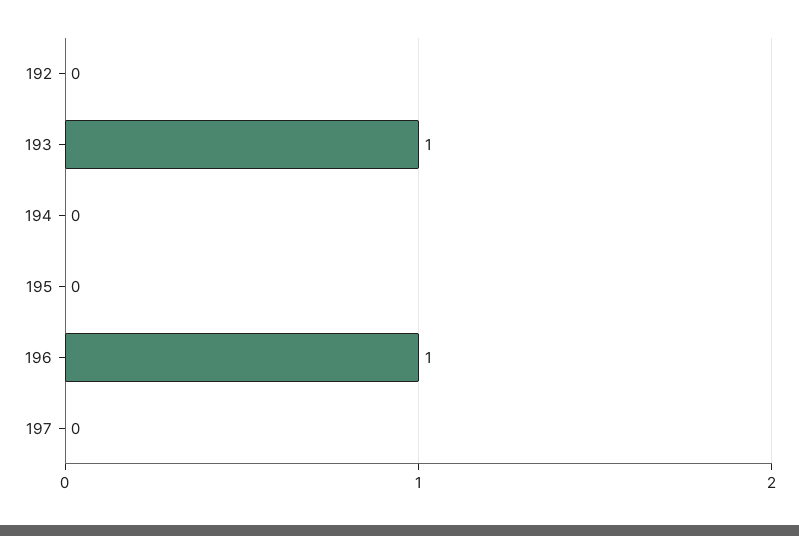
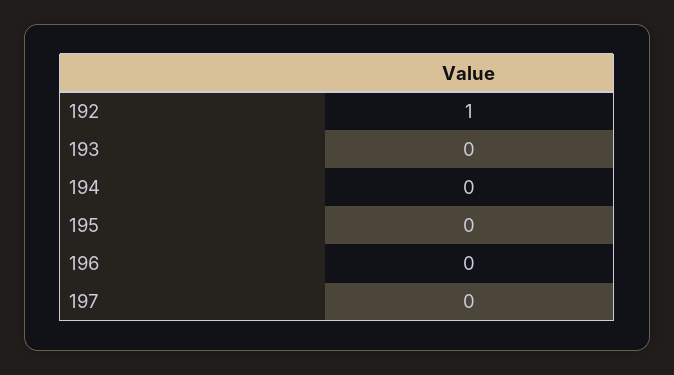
  {
-   "192": 0,
+   "192": 1,
-   "193": 1,
+   "193": 0,
    "194": 0,
    "195": 0,
-   "196": 1,
+   "196": 0,
    "197": 0
  }

